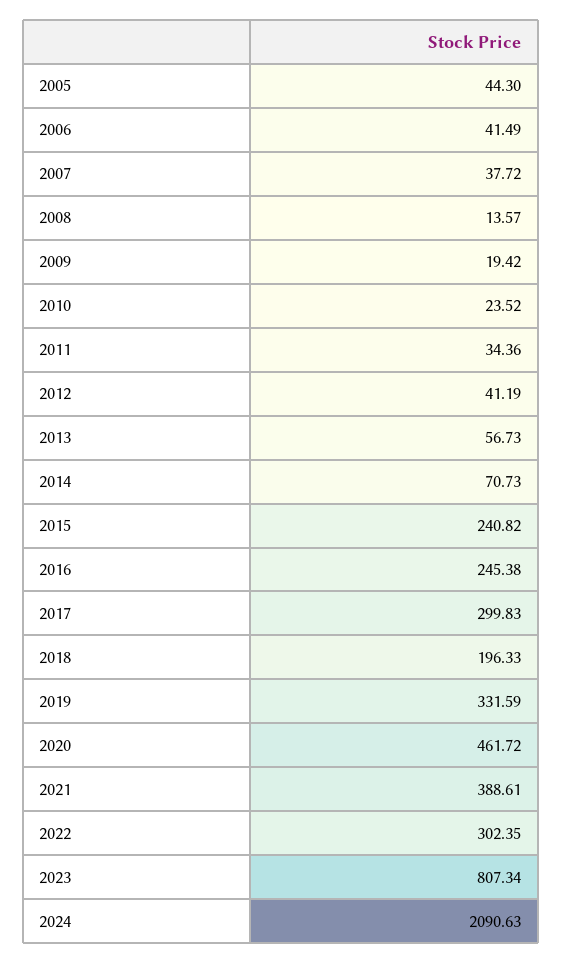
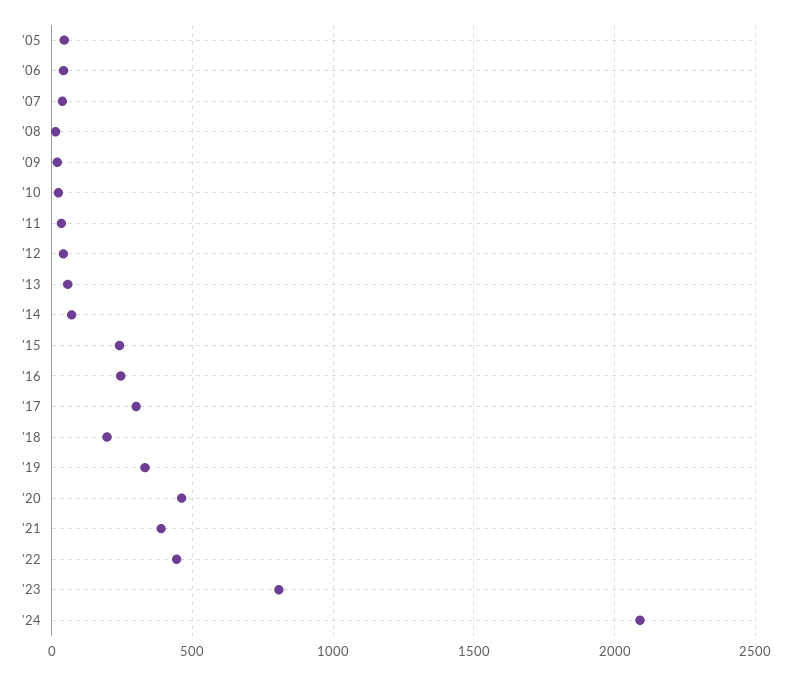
  {
    "2005": 44.3,
    "2006": 41.49,
    "2007": 37.72,
    "2008": 13.57,
    "2009": 19.42,
    "2010": 23.52,
    "2011": 34.36,
    "2012": 41.19,
    "2013": 56.73,
    "2014": 70.73,
    "2015": 240.82,
    "2016": 245.38,
    "2017": 299.83,
    "2018": 196.33,
    "2019": 331.59,
    "2020": 461.72,
    "2021": 388.61,
-   "2022": 302.35,
+   "2022": 450,
    "2023": 807.34,
    "2024": 2090.63
  }

